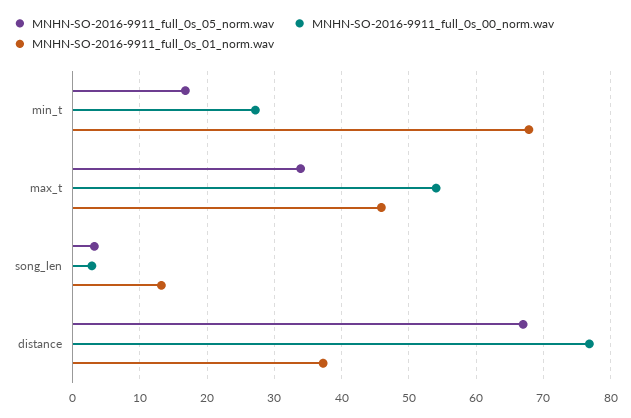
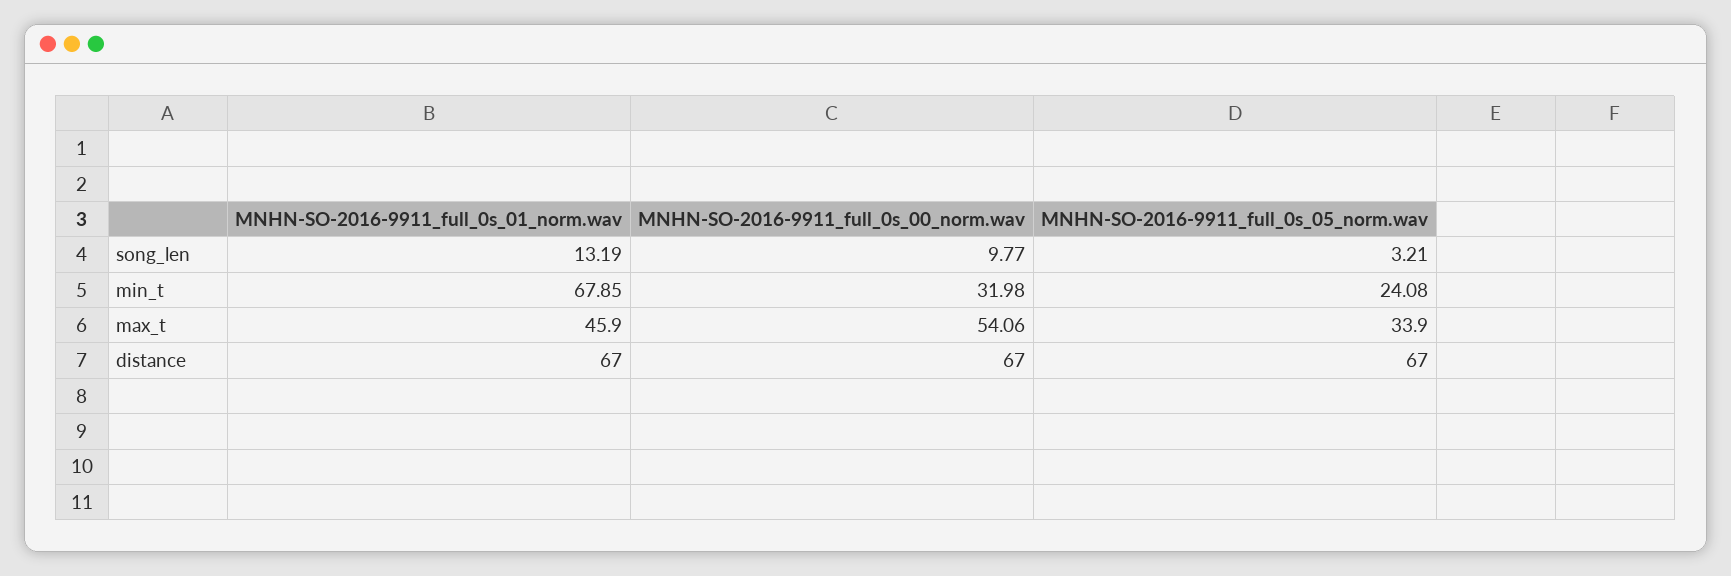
  {
    "MNHN-SO-2016-9911_full_0s_05_norm.wav": {
-     "min_t": 17,
+     "min_t": 24.08,
      "max_t": 33.9,
      "song_len": 3.21,
      "distance": 67
    },
    "MNHN-SO-2016-9911_full_0s_00_norm.wav": {
-     "min_t": 27,
+     "min_t": 31.98,
      "max_t": 54.06,
-     "song_len": 3,
+     "song_len": 9.77,
-     "distance": 77
+     "distance": 67
    },
    "MNHN-SO-2016-9911_full_0s_01_norm.wav": {
      "min_t": 67.85,
      "max_t": 45.9,
      "song_len": 13.19,
-     "distance": 37
+     "distance": 67
    }
  }

